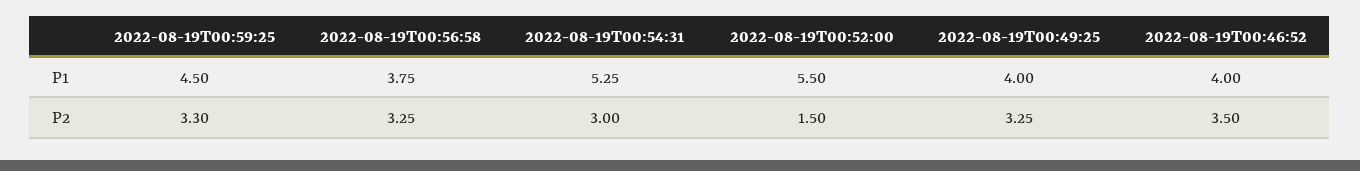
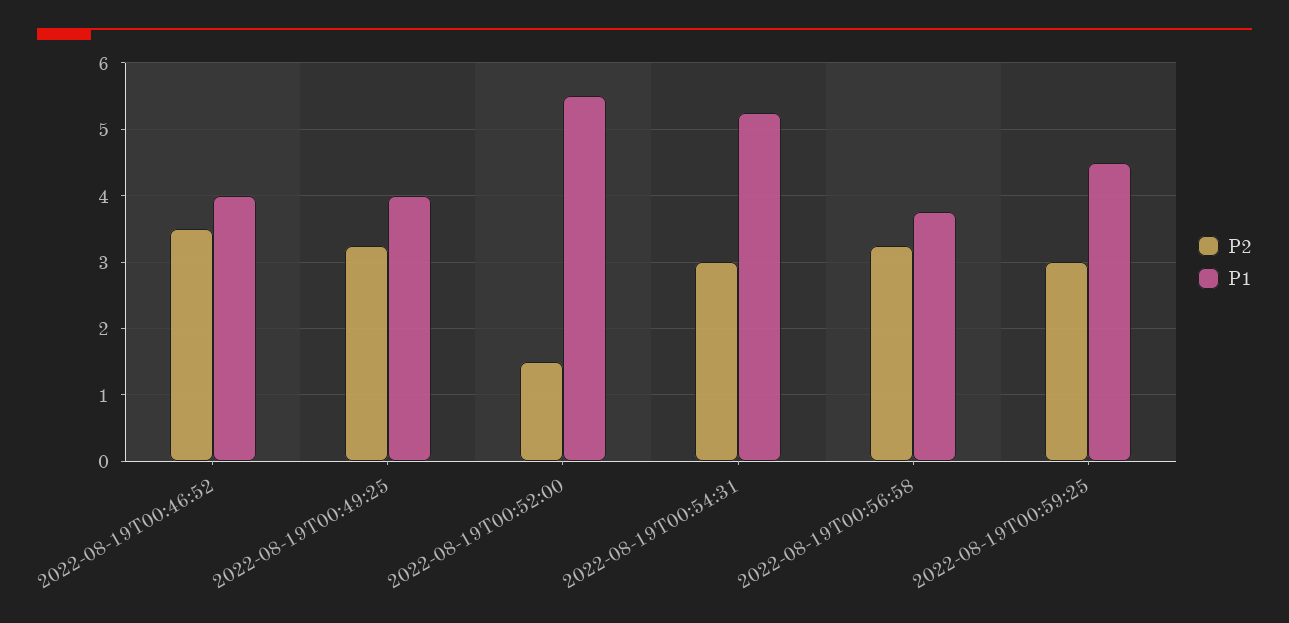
  {
    "P1": {
      "2022-08-19T00:59:25": 4.5,
      "2022-08-19T00:56:58": 3.75,
      "2022-08-19T00:54:31": 5.25,
      "2022-08-19T00:52:00": 5.5,
      "2022-08-19T00:49:25": 4,
      "2022-08-19T00:46:52": 4
    },
    "P2": {
-     "2022-08-19T00:59:25": 3.3,
+     "2022-08-19T00:59:25": 3,
      "2022-08-19T00:56:58": 3.25,
      "2022-08-19T00:54:31": 3,
      "2022-08-19T00:52:00": 1.5,
      "2022-08-19T00:49:25": 3.25,
      "2022-08-19T00:46:52": 3.5
    }
  }

